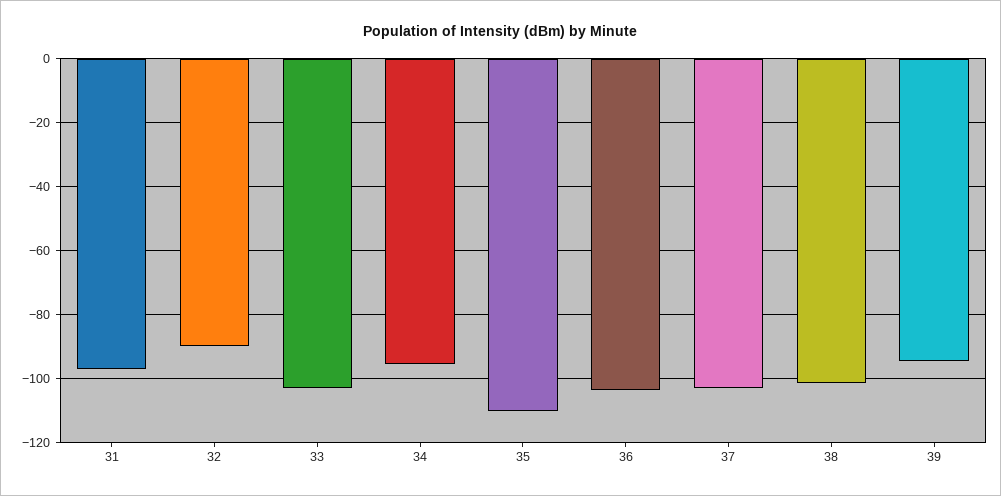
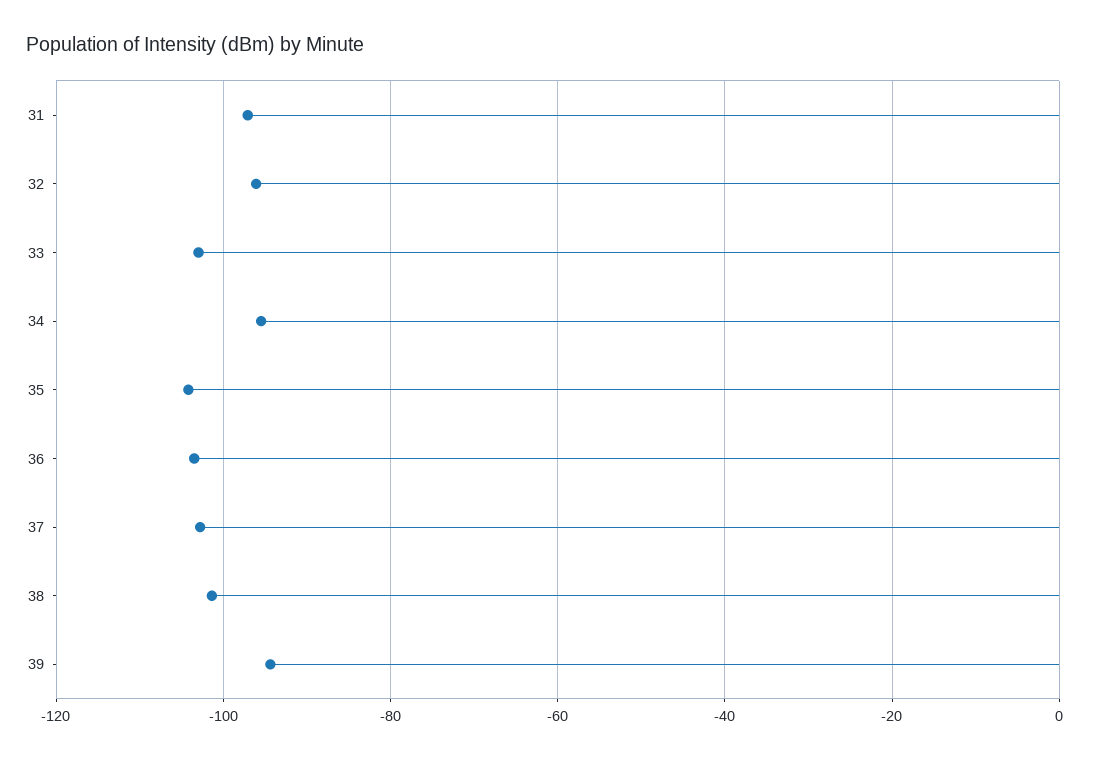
  {
    "31": -98,
-   "32": -90,
+   "32": -96,
    "33": -104,
    "34": -96,
-   "35": -110,
+   "35": -104,
    "36": -104,
    "37": -102,
    "38": -102,
    "39": -94
  }

